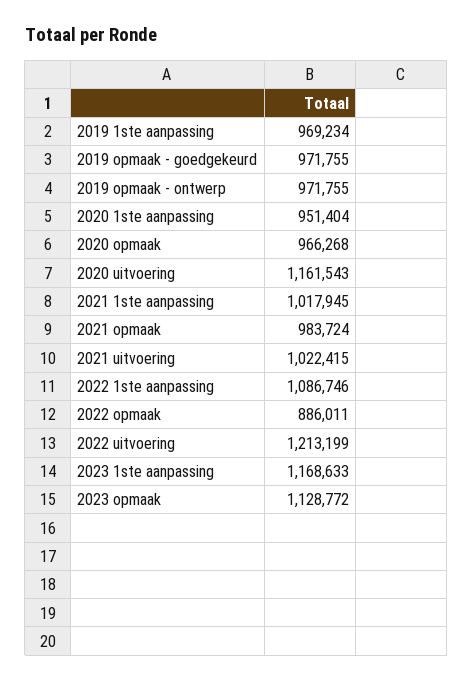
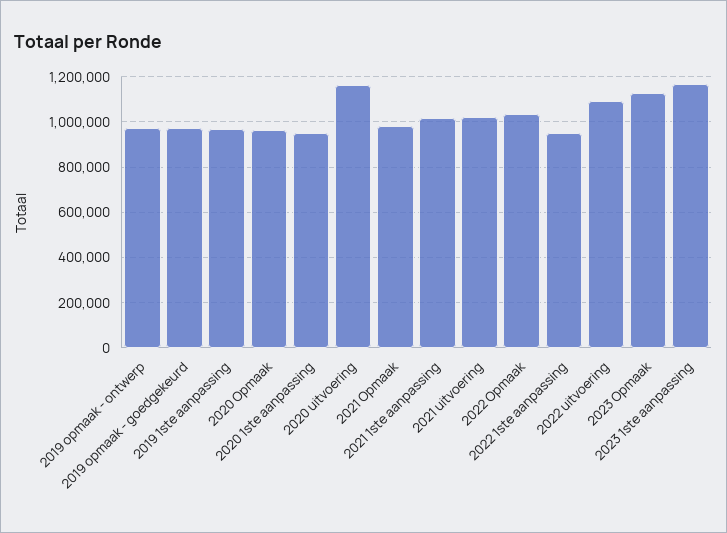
  {
    "2019 1ste aanpassing": 969234,
    "2019 opmaak - goedgekeurd": 971755,
    "2019 opmaak - ontwerp": 971755,
    "2020 1ste aanpassing": 951404,
    "2020 opmaak": 966268,
    "2020 uitvoering": 1161543,
    "2021 1ste aanpassing": 1017945,
    "2021 opmaak": 983724,
    "2021 uitvoering": 1022415,
-   "2022 1ste aanpassing": 1086746,
+   "2022 1ste aanpassing": 950000,
-   "2022 opmaak": 886011,
+   "2022 opmaak": 1050000,
-   "2022 uitvoering": 1213199,
+   "2022 uitvoering": 1100000,
    "2023 1ste aanpassing": 1168633,
    "2023 opmaak": 1128772
  }

